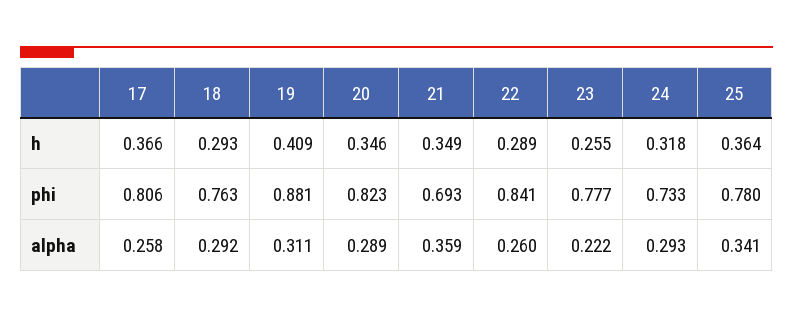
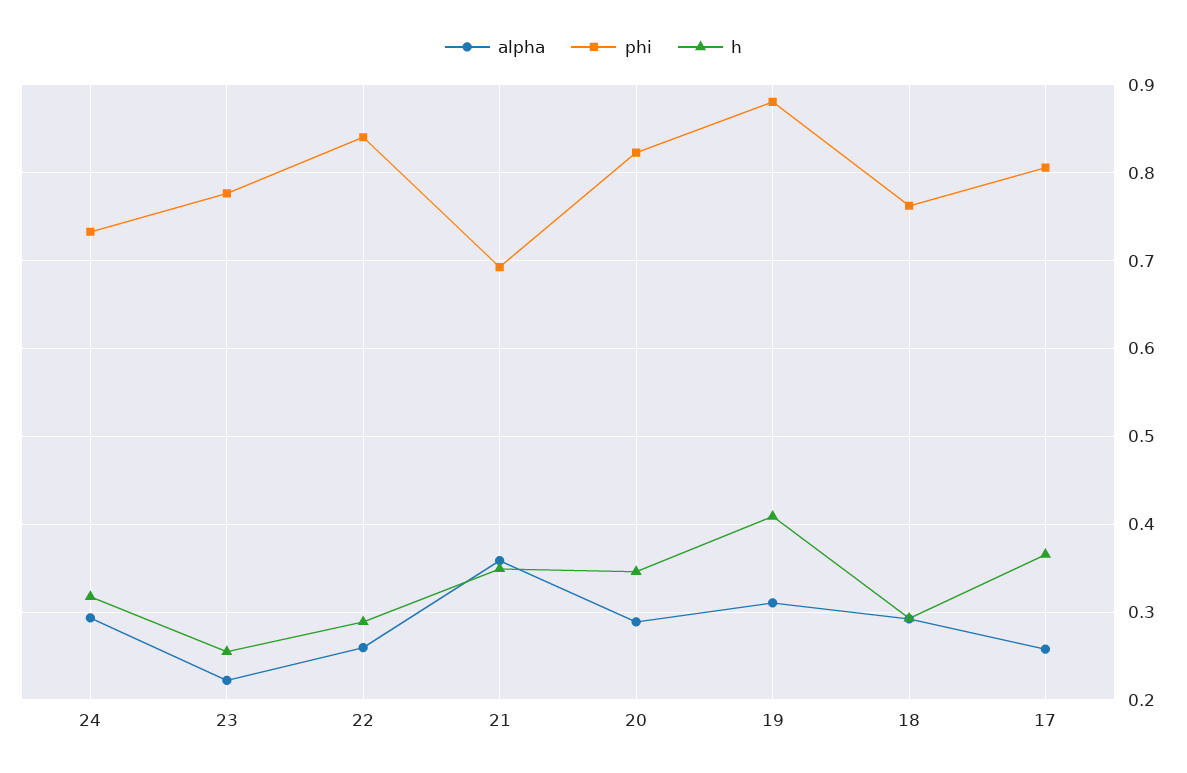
  {
    "h": {
      "17": 0.366,
      "18": 0.293,
      "19": 0.409,
      "20": 0.346,
      "21": 0.349,
      "22": 0.289,
      "23": 0.255,
-     "24": 0.318,
+     "24": 0.318
-     "25": 0.364
    },
    "phi": {
      "17": 0.806,
      "18": 0.763,
      "19": 0.881,
      "20": 0.823,
      "21": 0.693,
      "22": 0.841,
      "23": 0.777,
-     "24": 0.733,
+     "24": 0.733
-     "25": 0.78
    },
    "alpha": {
      "17": 0.258,
      "18": 0.292,
      "19": 0.311,
      "20": 0.289,
      "21": 0.359,
      "22": 0.26,
      "23": 0.222,
-     "24": 0.293,
+     "24": 0.293
-     "25": 0.341
    }
  }

